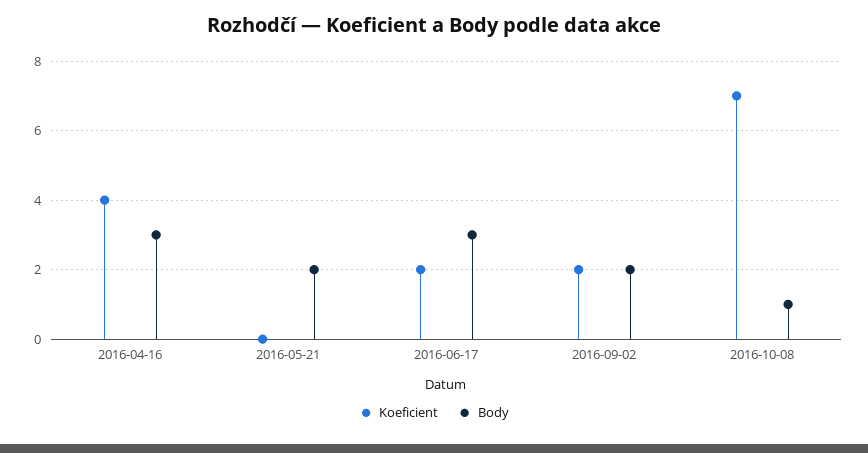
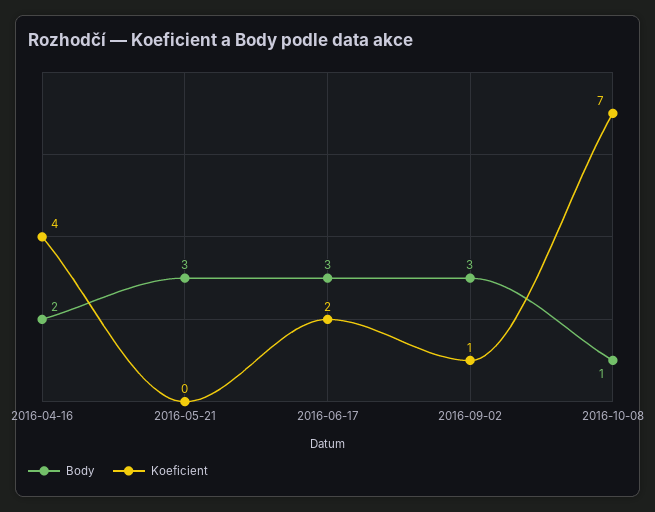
  {
    "Koeficient": {
      "2016-04-16": 4,
      "2016-05-21": 0,
      "2016-06-17": 2,
-     "2016-09-02": 2,
+     "2016-09-02": 1,
      "2016-10-08": 7
    },
    "Body": {
-     "2016-04-16": 3,
+     "2016-04-16": 2,
-     "2016-05-21": 2,
+     "2016-05-21": 3,
      "2016-06-17": 3,
-     "2016-09-02": 2,
+     "2016-09-02": 3,
      "2016-10-08": 1
    }
  }

